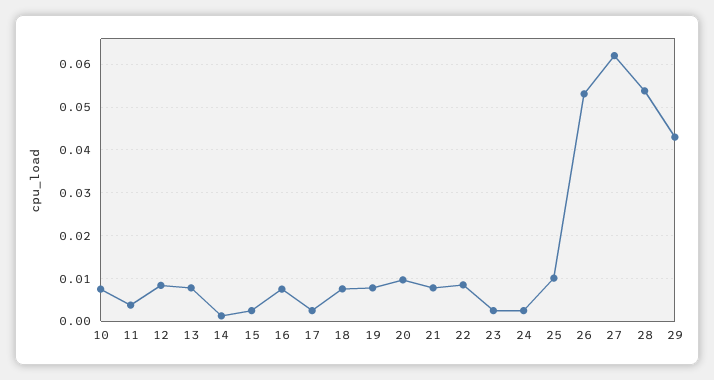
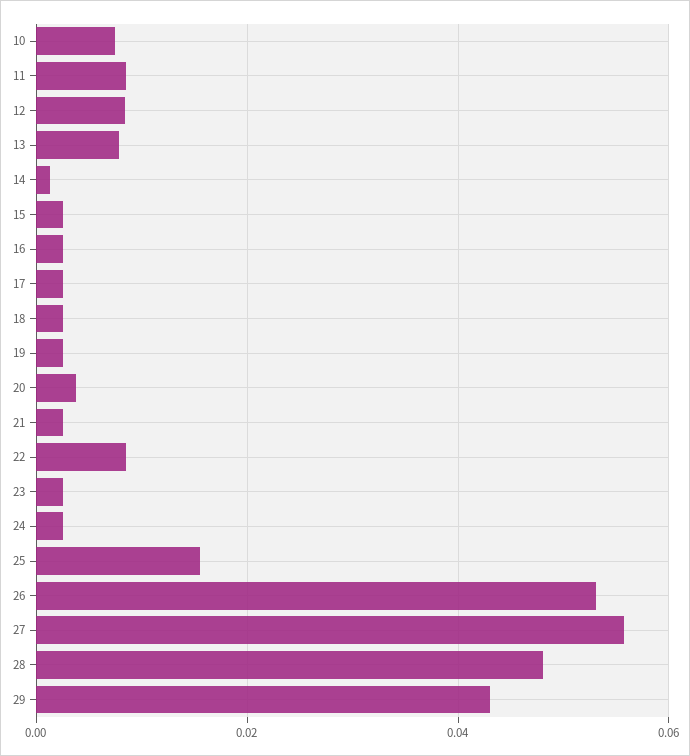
  {
    "10": 0.008,
-   "11": 0.004,
+   "11": 0.008,
    "12": 0.008,
    "13": 0.008,
    "14": 0.002,
    "15": 0.002,
-   "16": 0.008,
+   "16": 0.002,
    "17": 0.002,
-   "18": 0.008,
+   "18": 0.002,
-   "19": 0.008,
+   "19": 0.002,
-   "20": 0.01,
+   "20": 0.004,
-   "21": 0.008,
+   "21": 0.002,
    "22": 0.008,
    "23": 0.002,
    "24": 0.002,
-   "25": 0.01,
+   "25": 0.016,
    "26": 0.054,
-   "27": 0.062,
+   "27": 0.056,
-   "28": 0.054,
+   "28": 0.048,
    "29": 0.044
  }

